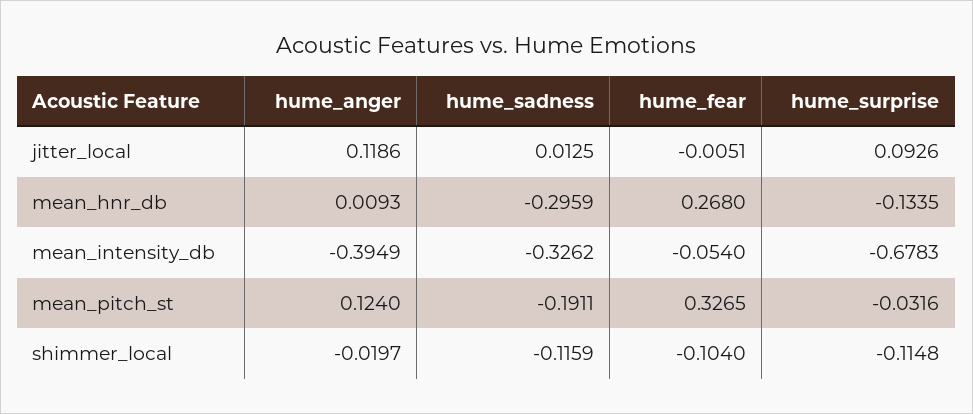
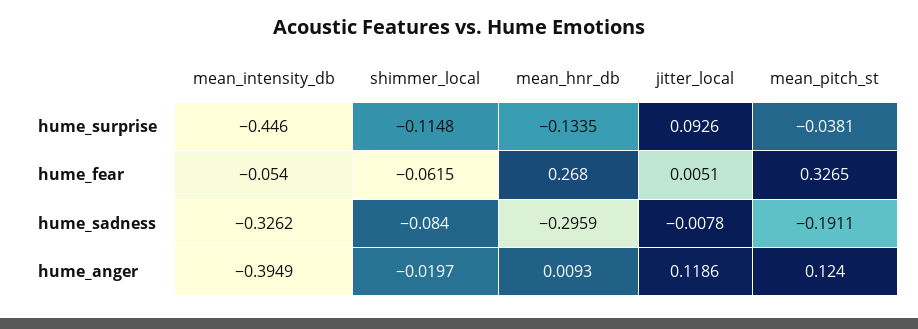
  {
    "hume_anger": {
      "jitter_local": 0.1186,
      "mean_hnr_db": 0.0093,
      "mean_intensity_db": -0.3949,
      "mean_pitch_st": 0.124,
      "shimmer_local": -0.0197
    },
    "hume_sadness": {
-     "jitter_local": 0.0125,
+     "jitter_local": -0.0078,
      "mean_hnr_db": -0.2959,
      "mean_intensity_db": -0.3262,
      "mean_pitch_st": -0.1911,
-     "shimmer_local": -0.1159
+     "shimmer_local": -0.084
    },
    "hume_fear": {
-     "jitter_local": -0.0051,
+     "jitter_local": 0.0051,
      "mean_hnr_db": 0.268,
      "mean_intensity_db": -0.054,
      "mean_pitch_st": 0.3265,
-     "shimmer_local": -0.104
+     "shimmer_local": -0.0615
    },
    "hume_surprise": {
      "jitter_local": 0.0926,
      "mean_hnr_db": -0.1335,
-     "mean_intensity_db": -0.6783,
+     "mean_intensity_db": -0.446,
-     "mean_pitch_st": -0.0316,
+     "mean_pitch_st": -0.0381,
      "shimmer_local": -0.1148
    }
  }

